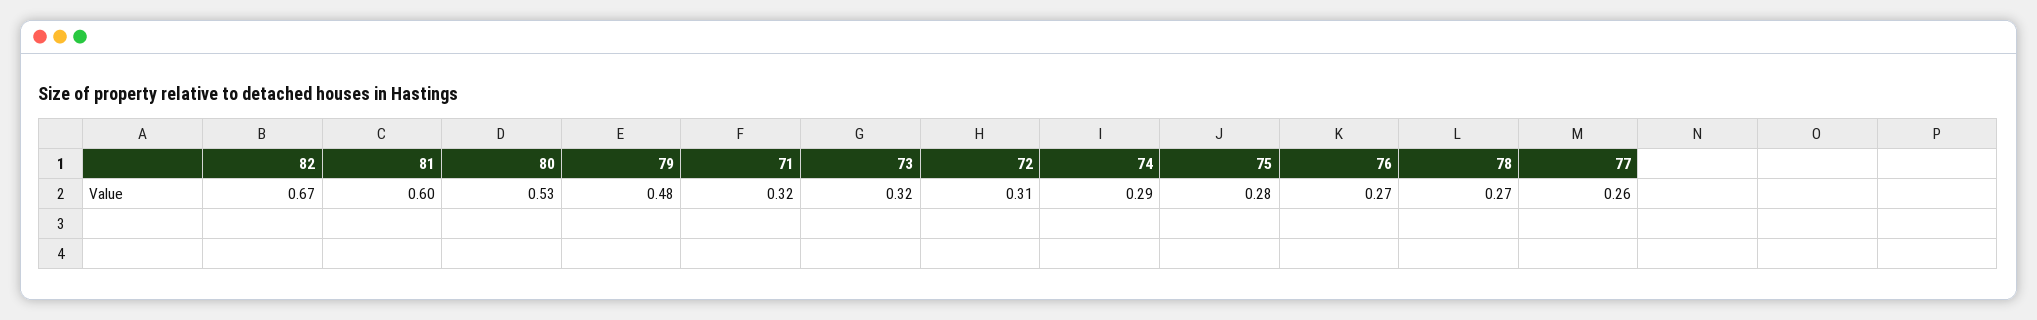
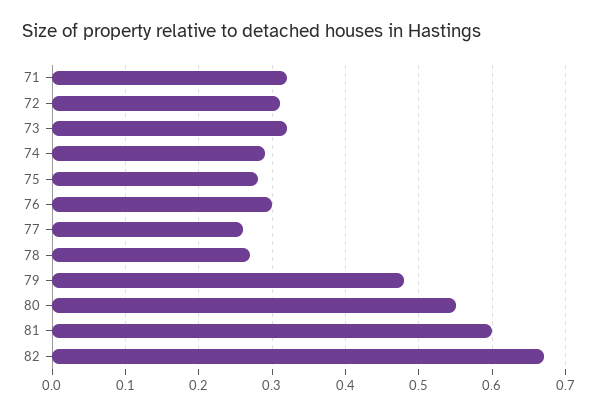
  {
    "82": 0.67,
    "81": 0.6,
-   "80": 0.53,
+   "80": 0.55,
    "79": 0.48,
    "71": 0.32,
    "73": 0.32,
    "72": 0.31,
    "74": 0.29,
    "75": 0.28,
-   "76": 0.27,
+   "76": 0.3,
    "78": 0.27,
    "77": 0.26
  }

